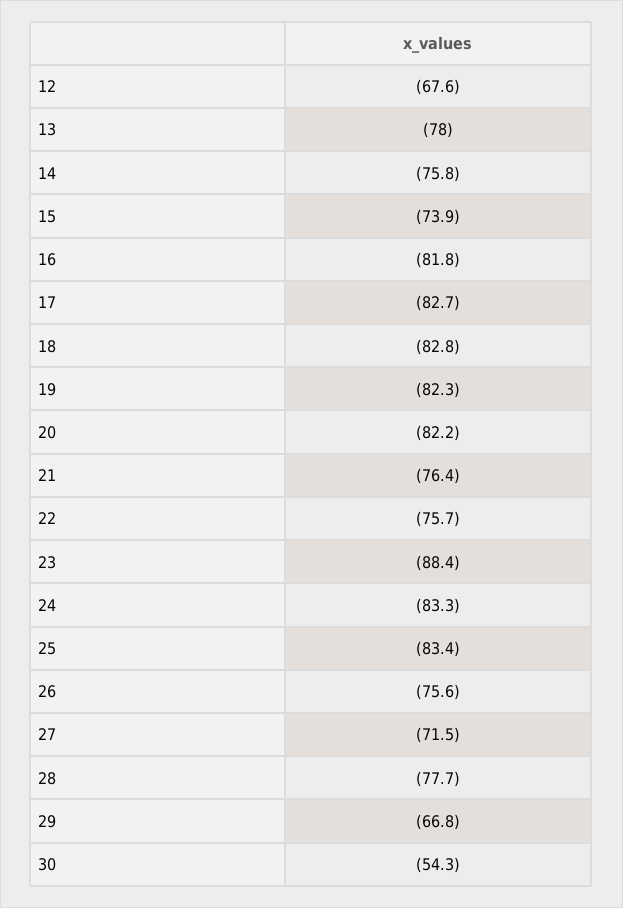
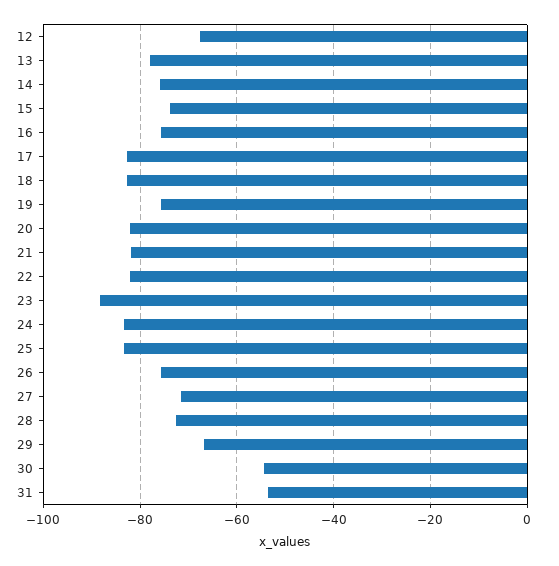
  {
    "12": -67.6,
    "13": -78,
    "14": -75.8,
    "15": -73.9,
-   "16": -81.8,
+   "16": -76,
    "17": -82.7,
    "18": -82.8,
-   "19": -82.3,
+   "19": -76,
    "20": -82.2,
-   "21": -76.4,
+   "21": -82,
-   "22": -75.7,
+   "22": -82,
    "23": -88.4,
    "24": -83.3,
    "25": -83.4,
    "26": -75.6,
    "27": -71.5,
-   "28": -77.7,
+   "28": -72,
    "29": -66.8,
-   "30": -54.3
+   "30": -54.3,
+   "31": -54
  }

